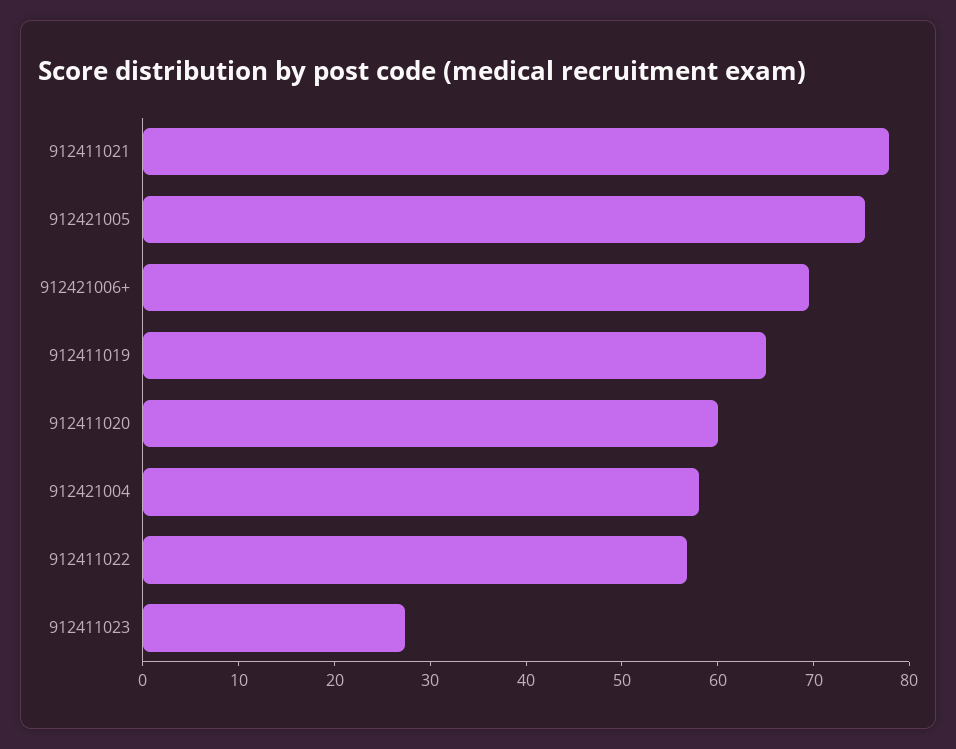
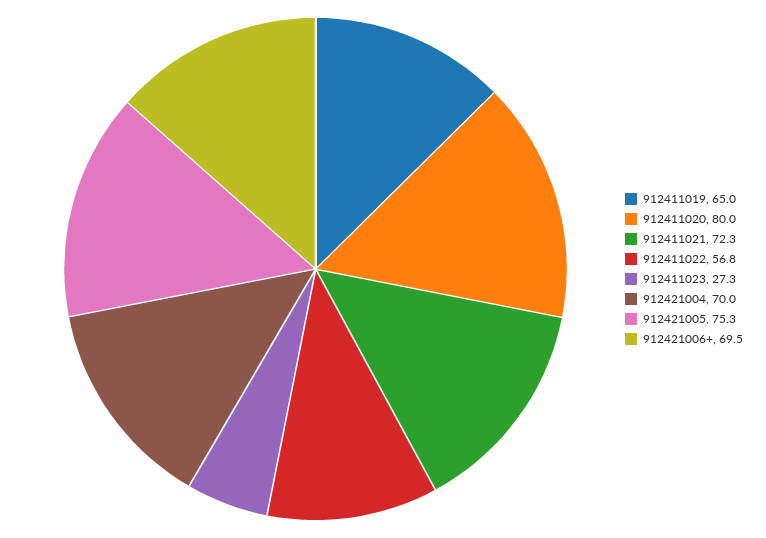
  {
-   "912411021": 78,
+   "912411021": 72.3,
    "912421005": 75.3,
    "912421006+": 69.5,
    "912411019": 65,
-   "912411020": 60,
+   "912411020": 80,
-   "912421004": 58,
+   "912421004": 70,
    "912411022": 56.8,
    "912411023": 27.3
  }

